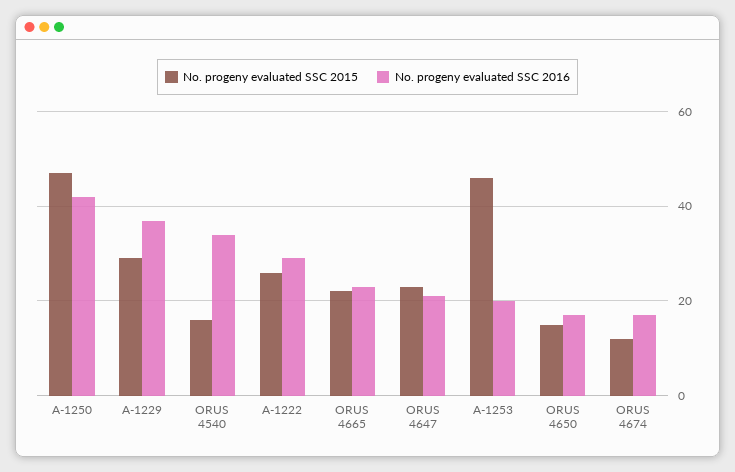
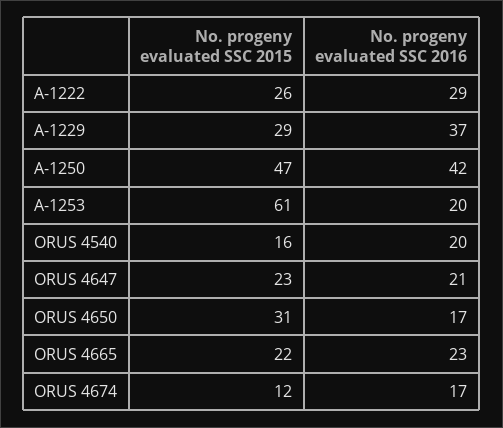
  {
    "No. progeny evaluated SSC 2015": {
      "A-1250": 47,
      "A-1229": 29,
      "ORUS 4540": 16,
      "A-1222": 26,
      "ORUS 4665": 22,
      "ORUS 4647": 23,
-     "A-1253": 45,
+     "A-1253": 61,
-     "ORUS 4650": 15,
+     "ORUS 4650": 31,
      "ORUS 4674": 12
    },
    "No. progeny evaluated SSC 2016": {
      "A-1250": 42,
      "A-1229": 37,
-     "ORUS 4540": 35,
+     "ORUS 4540": 20,
      "A-1222": 29,
      "ORUS 4665": 23,
      "ORUS 4647": 21,
      "A-1253": 20,
      "ORUS 4650": 17,
      "ORUS 4674": 17
    }
  }

